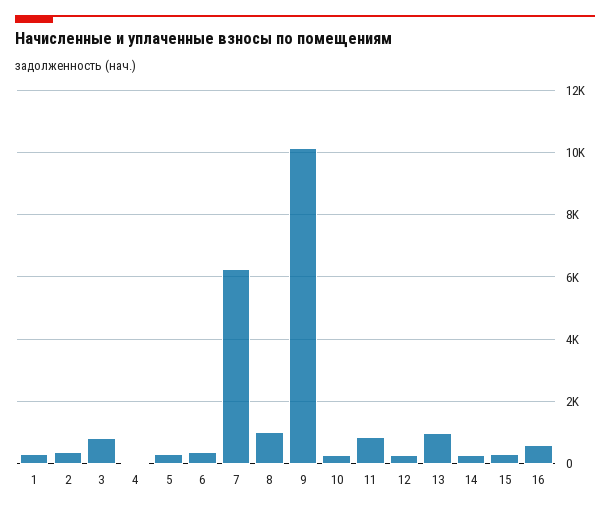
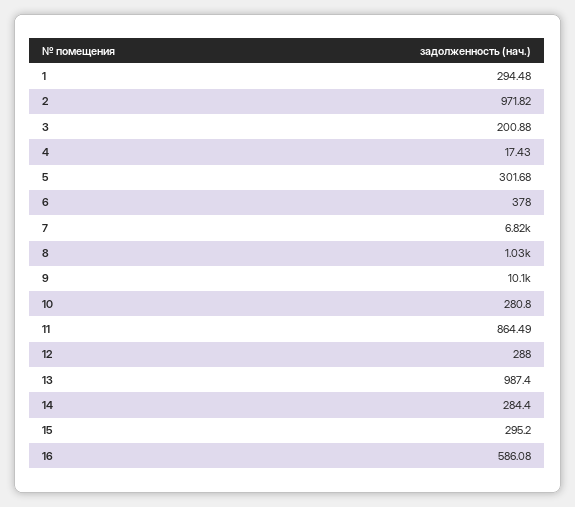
  {
    "1": 294.48,
-   "2": 400,
+   "2": 971.82,
-   "3": 800,
+   "3": 200.88,
    "4": 17.43,
    "5": 301.68,
    "6": 378,
-   "7": 6200,
+   "7": 6820,
    "8": 1030,
    "9": 10100,
    "10": 280.8,
    "11": 864.49,
    "12": 288,
    "13": 987.4,
    "14": 284.4,
    "15": 295.2,
    "16": 586.08
  }

